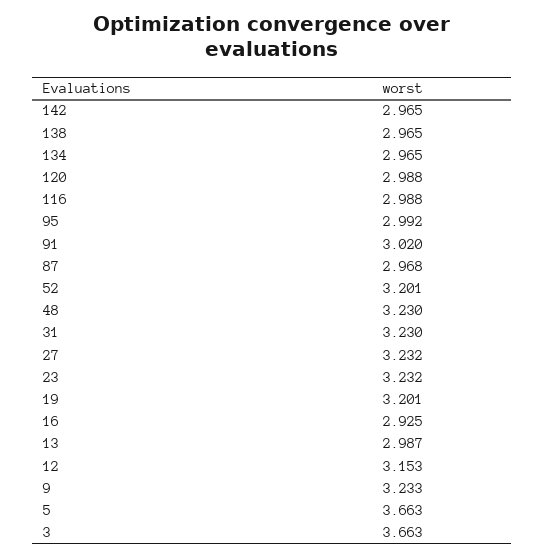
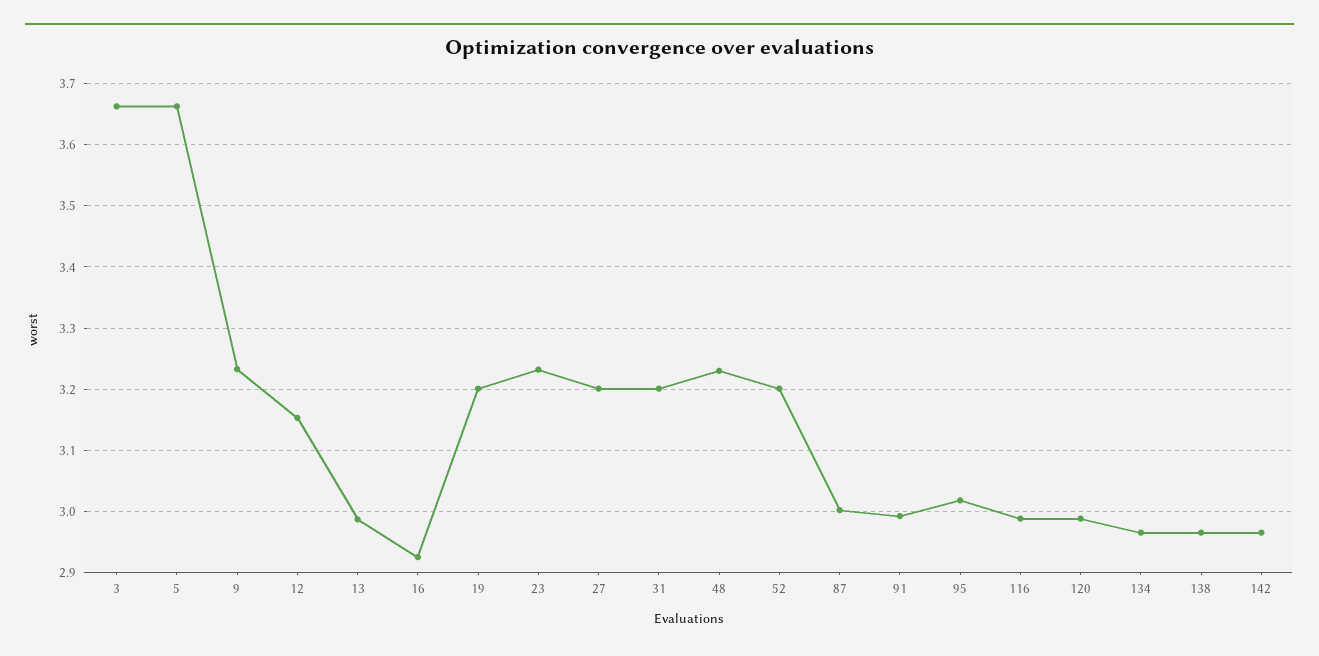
  {
    "142": 2.965,
    "138": 2.965,
    "134": 2.965,
    "120": 2.988,
    "116": 2.988,
-   "95": 2.992,
+   "95": 3.02,
-   "91": 3.02,
+   "91": 2.99,
-   "87": 2.968,
+   "87": 3,
    "52": 3.201,
    "48": 3.23,
-   "31": 3.23,
+   "31": 3.2,
-   "27": 3.232,
+   "27": 3.2,
    "23": 3.232,
    "19": 3.201,
    "16": 2.925,
    "13": 2.987,
    "12": 3.153,
    "9": 3.233,
    "5": 3.663,
    "3": 3.663
  }

